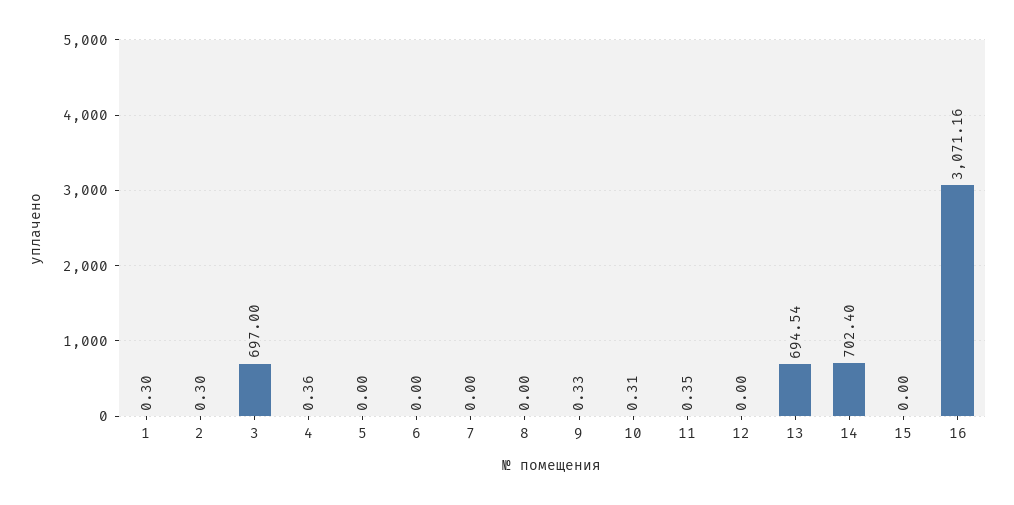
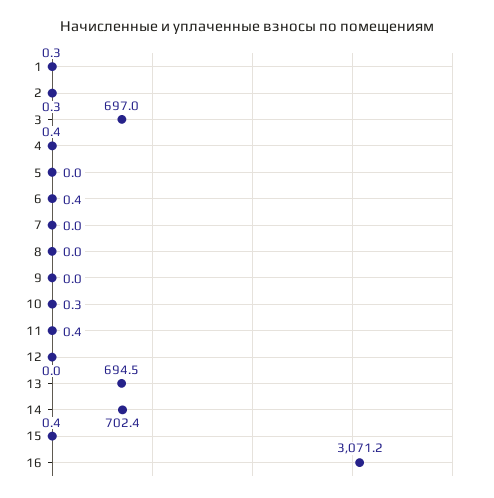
  {
    "1": 0.3,
    "2": 0.3,
    "3": 697,
    "4": 0.36,
    "5": 0,
-   "6": 0,
+   "6": 0.4,
    "7": 0,
    "8": 0,
-   "9": 0.33,
+   "9": 0,
    "10": 0.31,
    "11": 0.35,
    "12": 0,
    "13": 694.54,
    "14": 702.4,
-   "15": 0,
+   "15": 0.4,
    "16": 3071.16
  }

